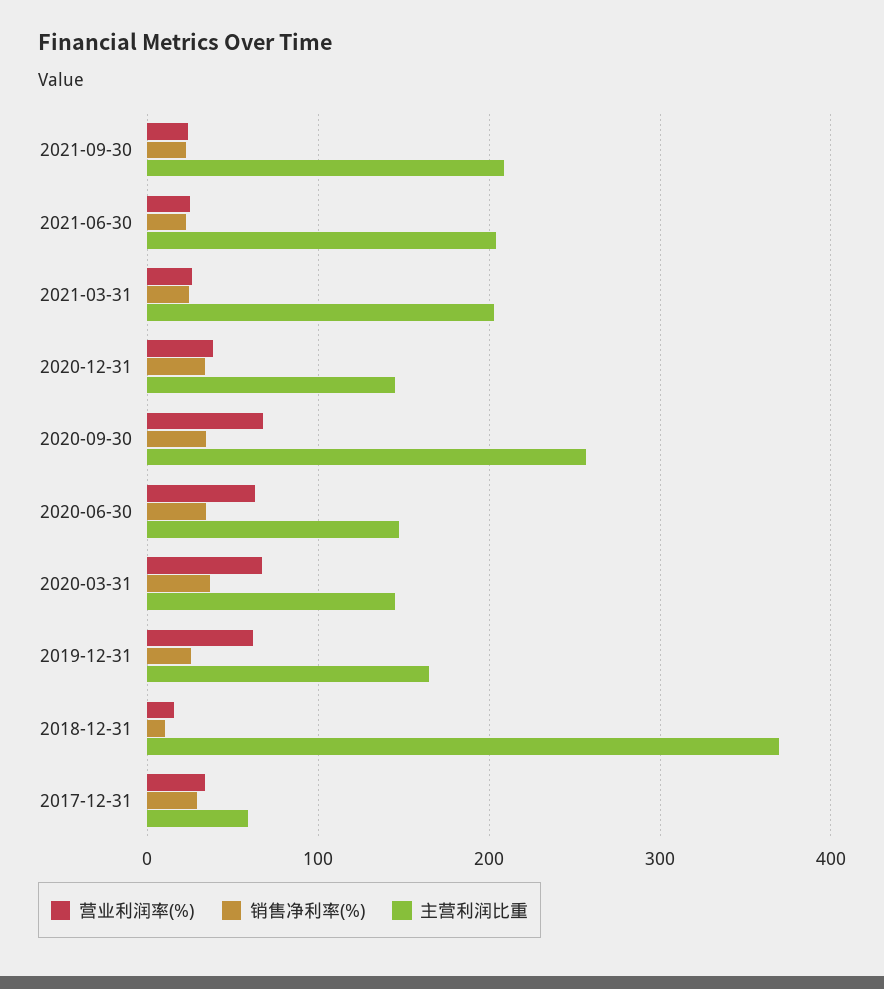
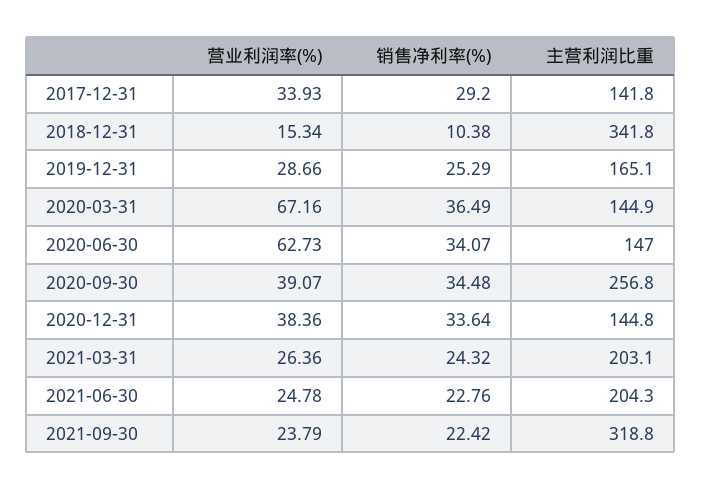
  {
    "营业利润率(%)": {
      "2021-09-30": 23.79,
      "2021-06-30": 24.78,
      "2021-03-31": 26.36,
      "2020-12-31": 38.36,
-     "2020-09-30": 70,
+     "2020-09-30": 39.07,
      "2020-06-30": 62.73,
      "2020-03-31": 67.16,
-     "2019-12-31": 60,
+     "2019-12-31": 28.66,
      "2018-12-31": 15.34,
      "2017-12-31": 33.93
    },
    "销售净利率(%)": {
      "2021-09-30": 22.42,
      "2021-06-30": 22.76,
      "2021-03-31": 24.32,
      "2020-12-31": 33.64,
      "2020-09-30": 34.48,
      "2020-06-30": 34.07,
      "2020-03-31": 36.49,
      "2019-12-31": 25.29,
      "2018-12-31": 10.38,
      "2017-12-31": 29.2
    },
    "主营利润比重": {
-     "2021-09-30": 210,
+     "2021-09-30": 318.8,
      "2021-06-30": 204.3,
      "2021-03-31": 203.1,
      "2020-12-31": 144.8,
      "2020-09-30": 256.8,
      "2020-06-30": 147,
      "2020-03-31": 144.9,
      "2019-12-31": 165.1,
-     "2018-12-31": 370,
+     "2018-12-31": 341.8,
-     "2017-12-31": 60
+     "2017-12-31": 141.8
    }
  }

